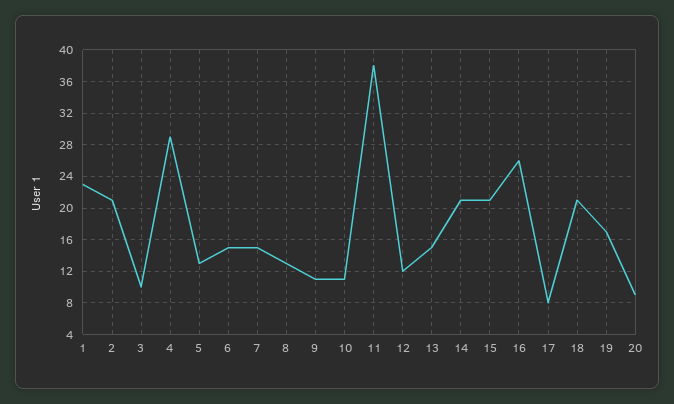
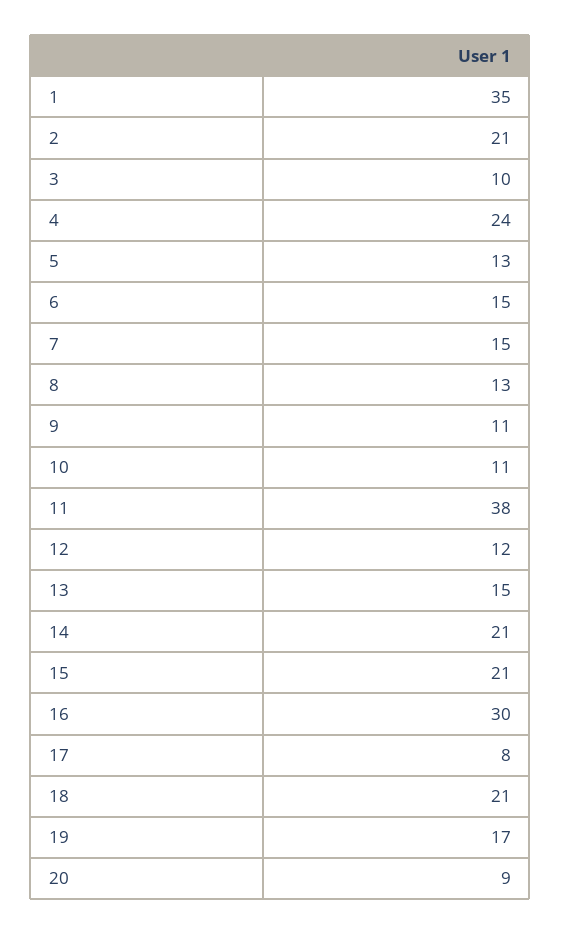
  {
-   "1": 23,
+   "1": 35,
    "2": 21,
    "3": 10,
-   "4": 29,
+   "4": 24,
    "5": 13,
    "6": 15,
    "7": 15,
    "8": 13,
    "9": 11,
    "10": 11,
    "11": 38,
    "12": 12,
    "13": 15,
    "14": 21,
    "15": 21,
-   "16": 26,
+   "16": 30,
    "17": 8,
    "18": 21,
    "19": 17,
    "20": 9
  }

